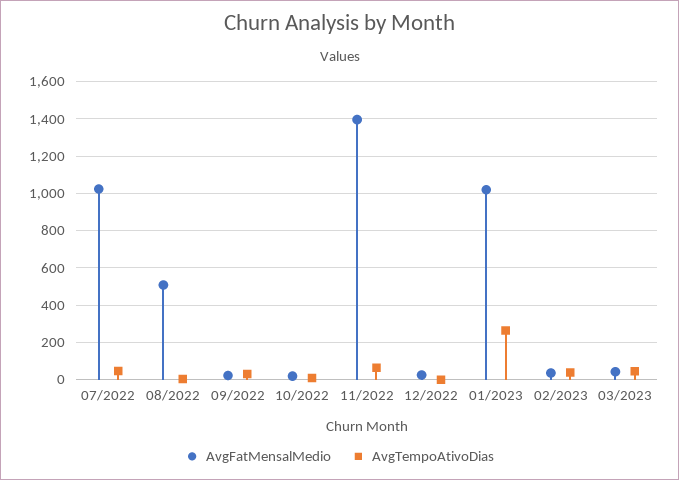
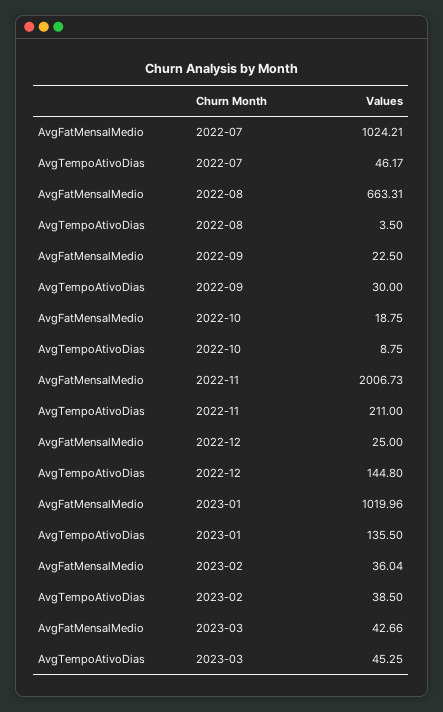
  {
    "AvgFatMensalMedio": {
      "07/2022": 1024.21,
-     "08/2022": 500,
+     "08/2022": 663.31,
      "09/2022": 22.5,
      "10/2022": 18.75,
-     "11/2022": 1400,
+     "11/2022": 2006.73,
      "12/2022": 25,
      "01/2023": 1019.96,
      "02/2023": 36.04,
      "03/2023": 42.66
    },
    "AvgTempoAtivoDias": {
      "07/2022": 46.17,
      "08/2022": 3.5,
      "09/2022": 30,
      "10/2022": 8.75,
-     "11/2022": 50,
+     "11/2022": 211,
-     "12/2022": 0,
+     "12/2022": 144.8,
-     "01/2023": 250,
+     "01/2023": 135.5,
      "02/2023": 38.5,
      "03/2023": 45.25
    }
  }

